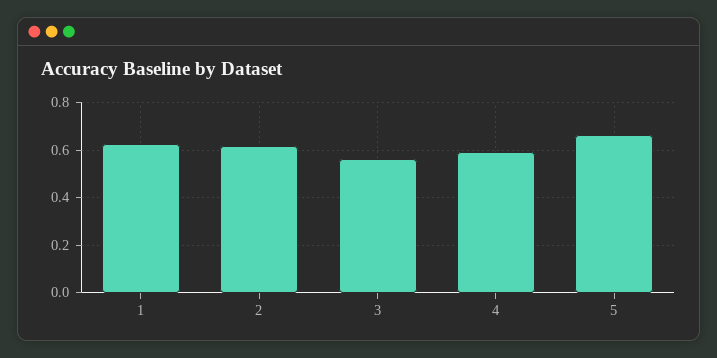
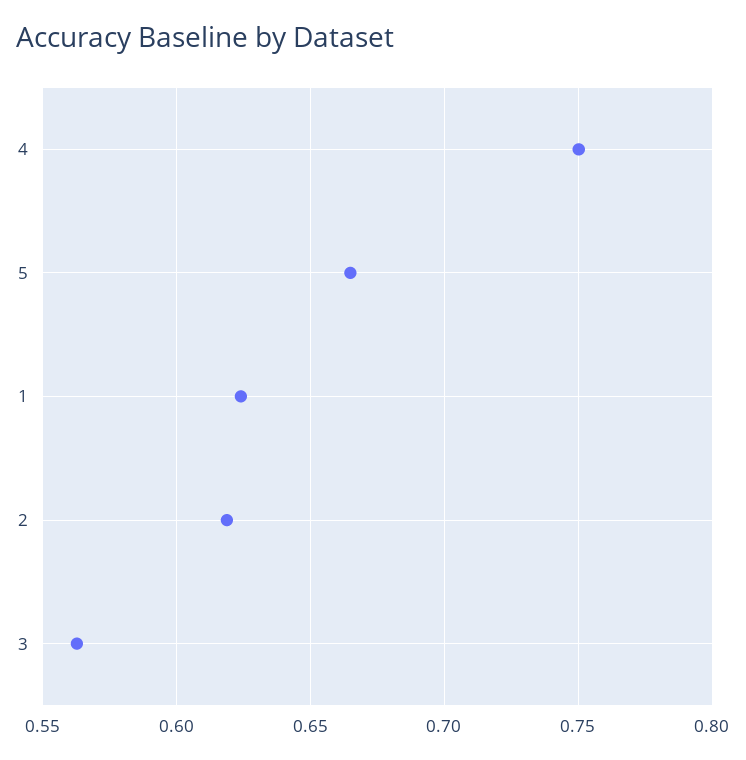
  {
    "1": 0.625,
    "2": 0.62,
    "3": 0.565,
-   "4": 0.6,
+   "4": 0.75,
    "5": 0.665
  }

